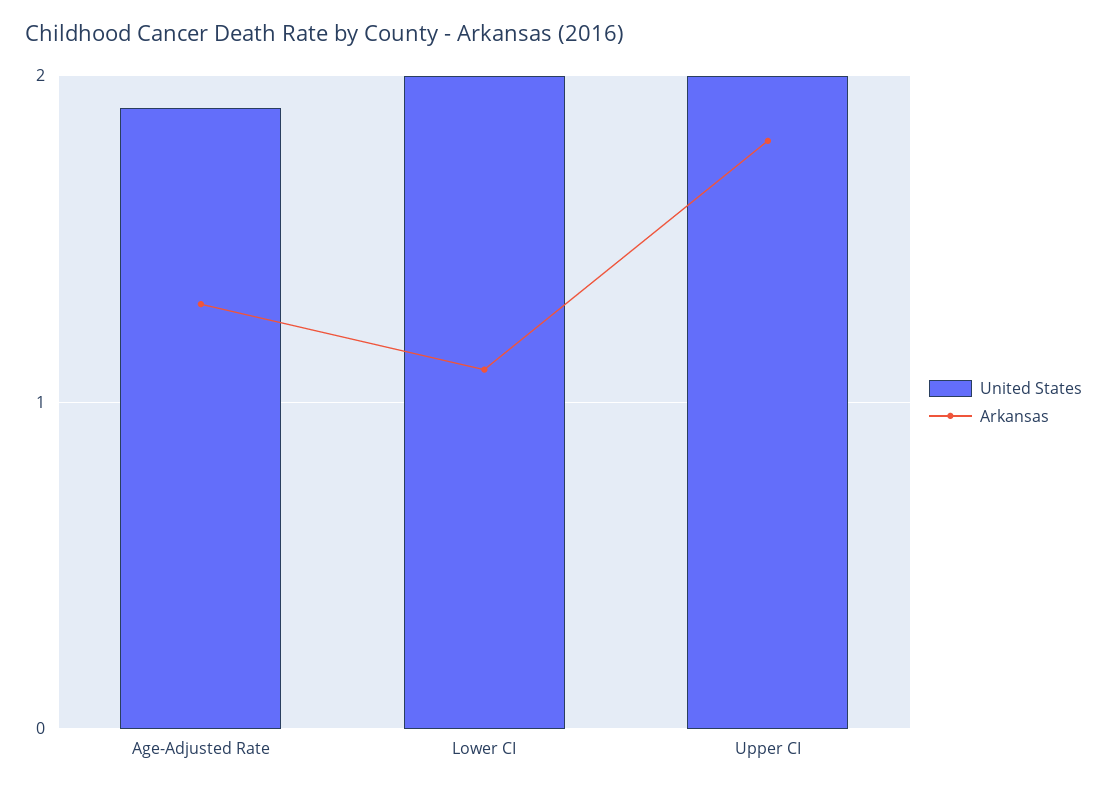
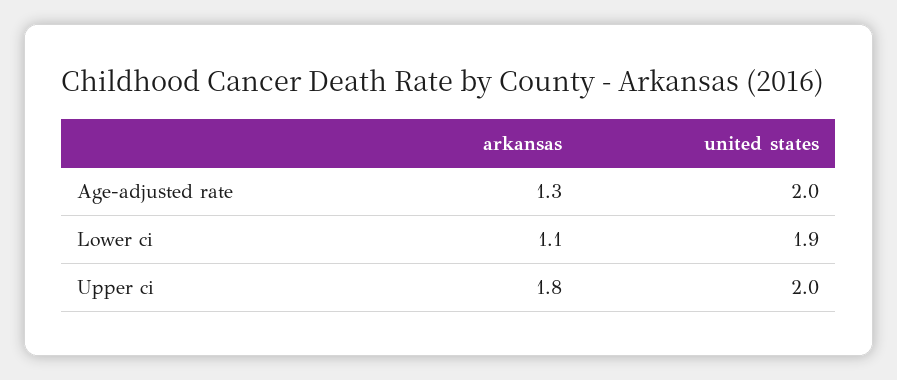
  {
    "United States": {
-     "Age-Adjusted Rate": 1.9,
+     "Age-Adjusted Rate": 2,
-     "Lower CI": 2,
+     "Lower CI": 1.9,
      "Upper CI": 2
    },
    "Arkansas": {
      "Age-Adjusted Rate": 1.3,
      "Lower CI": 1.1,
      "Upper CI": 1.8
    }
  }

